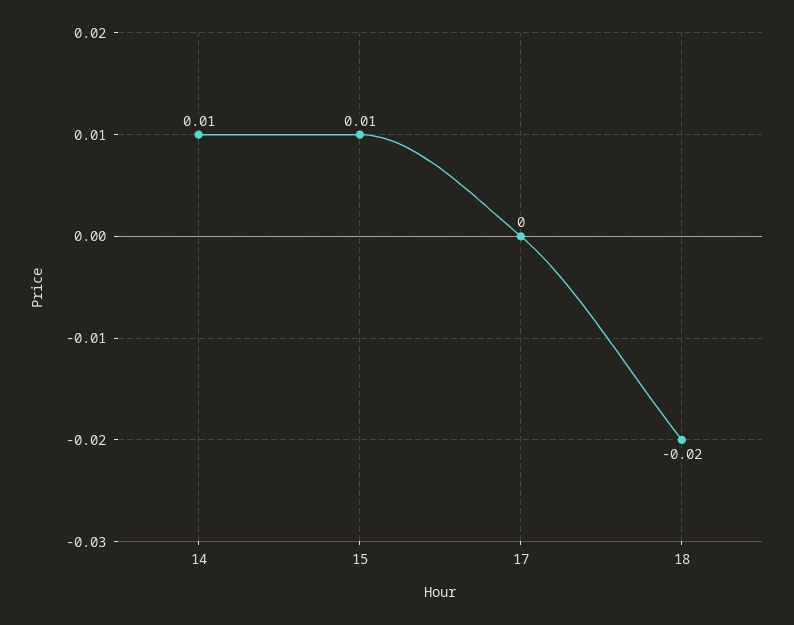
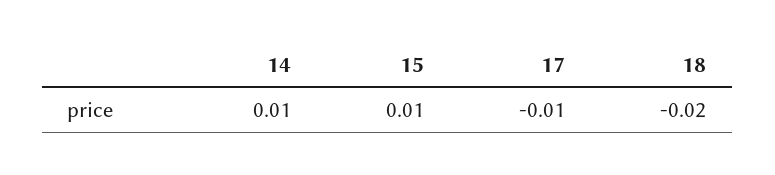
  {
    "14": 0.01,
    "15": 0.01,
-   "17": 0,
+   "17": -0.01,
    "18": -0.02
  }

